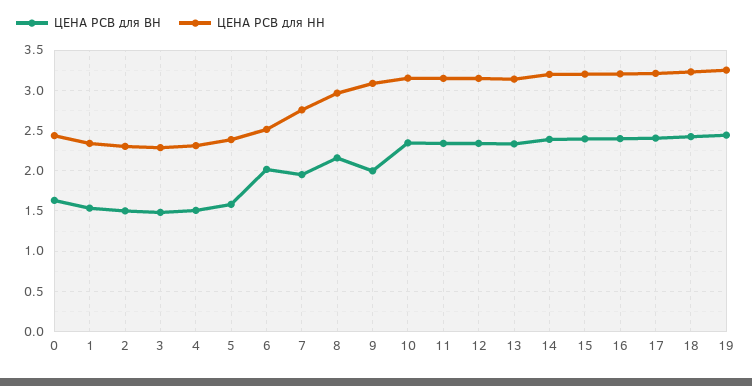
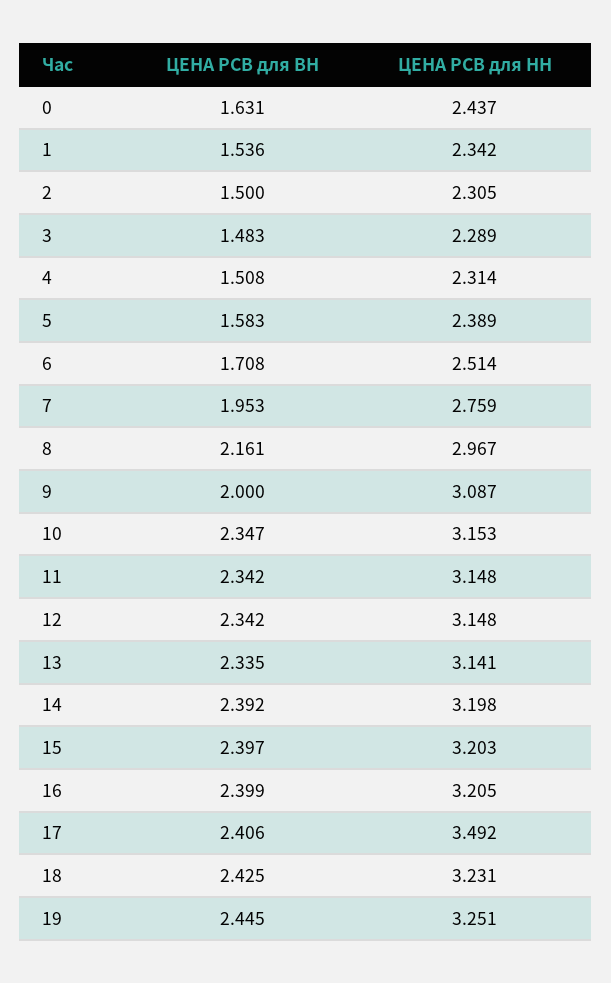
  {
    "ЦЕНА РСВ для ВН": {
      "0": 1.631,
      "1": 1.536,
      "2": 1.5,
      "3": 1.483,
      "4": 1.508,
      "5": 1.583,
-     "6": 2,
+     "6": 1.708,
      "7": 1.953,
      "8": 2.161,
      "9": 2,
      "10": 2.347,
      "11": 2.342,
      "12": 2.342,
      "13": 2.335,
      "14": 2.392,
      "15": 2.397,
      "16": 2.399,
      "17": 2.406,
      "18": 2.425,
      "19": 2.445
    },
    "ЦЕНА РСВ для НН": {
      "0": 2.437,
      "1": 2.342,
      "2": 2.305,
      "3": 2.289,
      "4": 2.314,
      "5": 2.389,
      "6": 2.514,
      "7": 2.759,
      "8": 2.967,
      "9": 3.087,
      "10": 3.153,
      "11": 3.148,
      "12": 3.148,
      "13": 3.141,
      "14": 3.198,
      "15": 3.203,
      "16": 3.205,
-     "17": 3.2,
+     "17": 3.492,
      "18": 3.231,
      "19": 3.251
    }
  }

